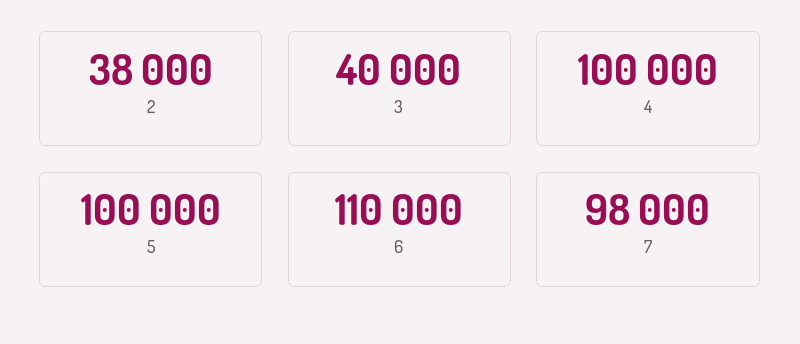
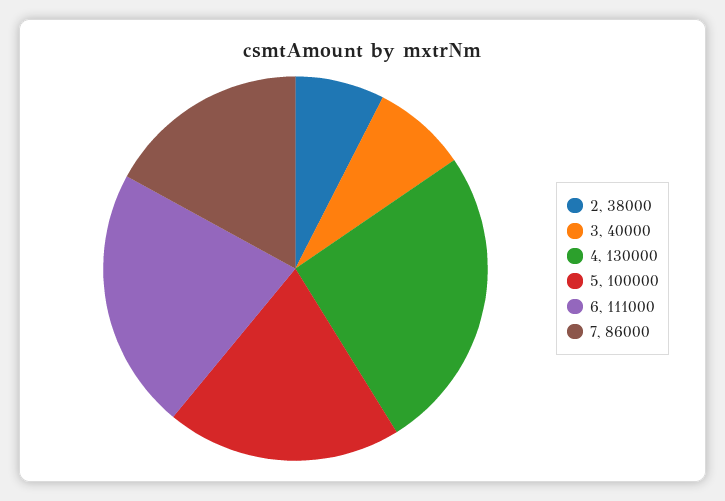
  {
    "2": 38000,
    "3": 40000,
-   "4": 100000,
+   "4": 130000,
    "5": 100000,
-   "6": 110000,
+   "6": 111000,
-   "7": 98000
+   "7": 86000
  }

